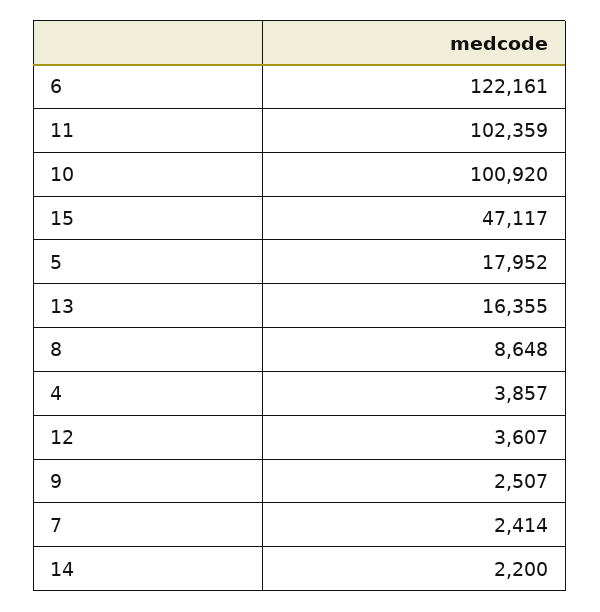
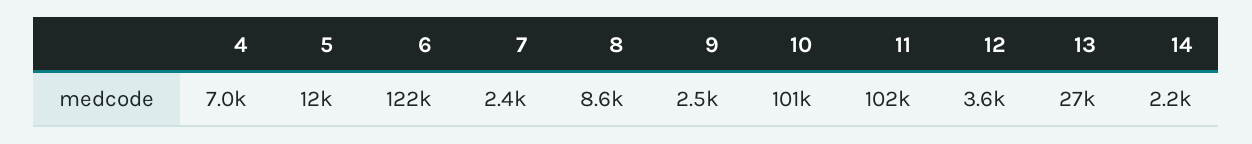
  {
    "6": 122161,
    "11": 102359,
    "10": 100920,
-   "15": 47117,
-   "5": 17952,
+   "5": 12000,
-   "13": 16355,
+   "13": 27000,
    "8": 8648,
-   "4": 3857,
+   "4": 7000,
    "12": 3607,
    "9": 2507,
    "7": 2414,
    "14": 2200
  }

